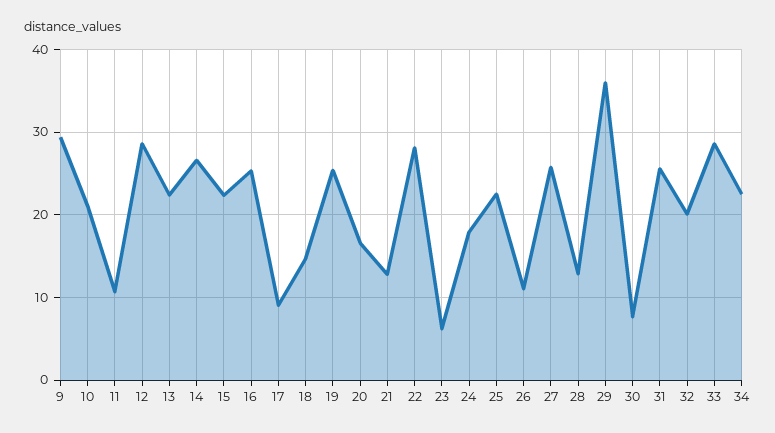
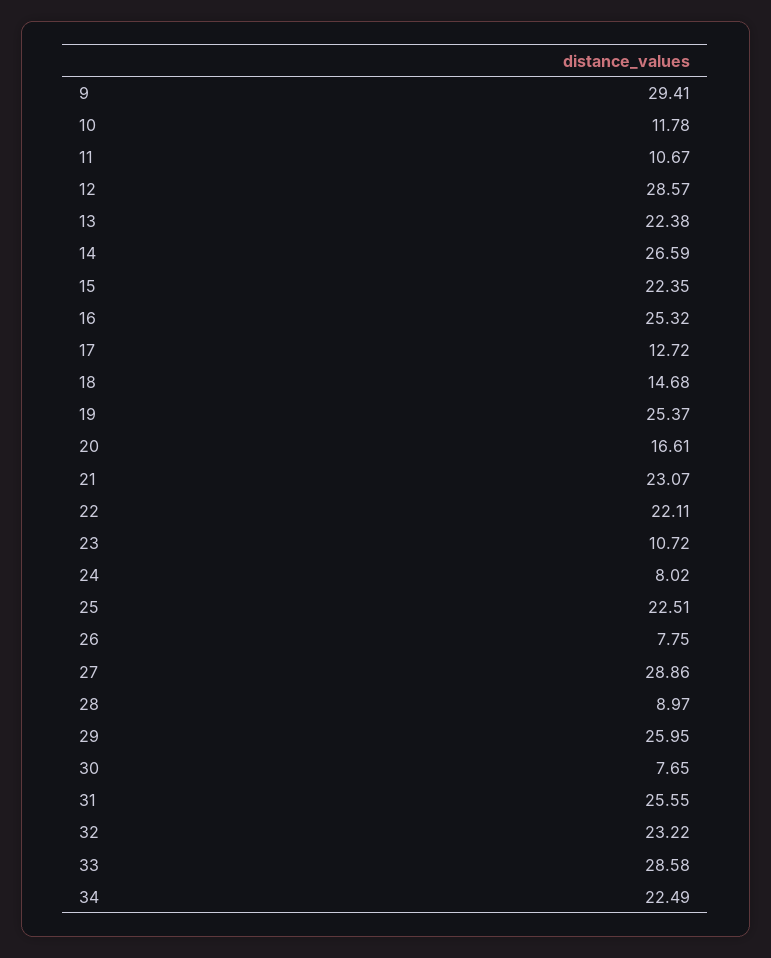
  {
    "9": 29.41,
-   "10": 21,
+   "10": 11.78,
    "11": 10.67,
    "12": 28.57,
    "13": 22.38,
    "14": 26.59,
    "15": 22.35,
    "16": 25.32,
-   "17": 9,
+   "17": 12.72,
    "18": 14.68,
    "19": 25.37,
    "20": 16.61,
-   "21": 13,
+   "21": 23.07,
-   "22": 28,
+   "22": 22.11,
-   "23": 6,
+   "23": 10.72,
-   "24": 18,
+   "24": 8.02,
    "25": 22.51,
-   "26": 11,
+   "26": 7.75,
-   "27": 26,
+   "27": 28.86,
-   "28": 13,
+   "28": 8.97,
-   "29": 36,
+   "29": 25.95,
    "30": 7.65,
    "31": 25.55,
-   "32": 20,
+   "32": 23.22,
    "33": 28.58,
    "34": 22.49
  }

